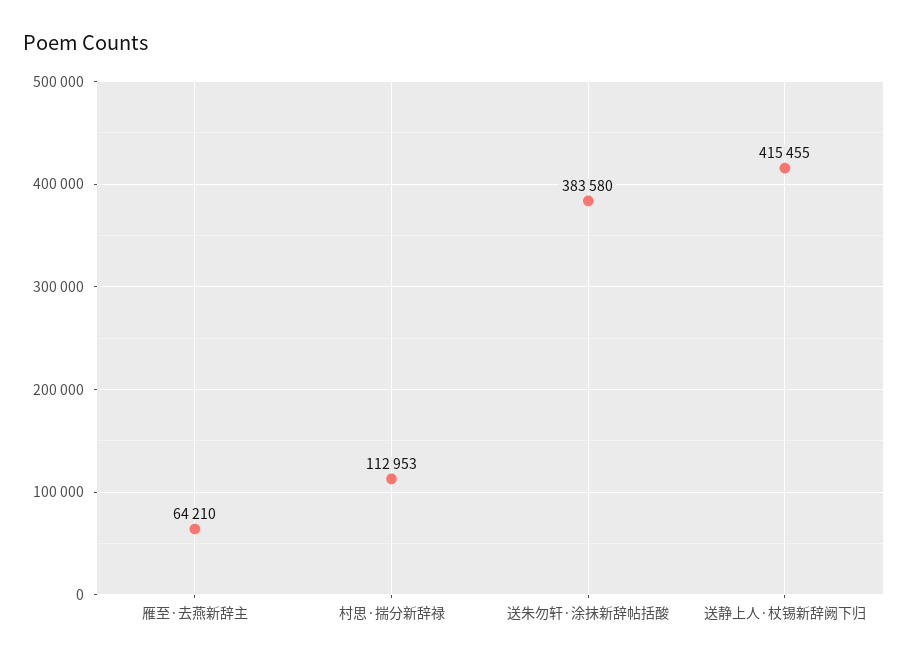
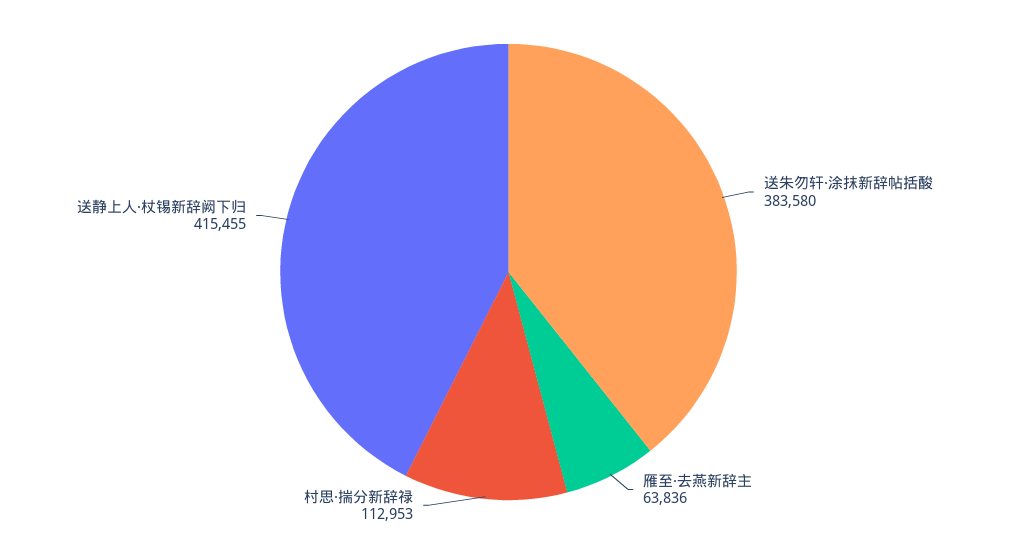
  {
-   "雁至·去燕新辞主": 64210,
+   "雁至·去燕新辞主": 63836,
    "村思·揣分新辞禄": 112953,
    "送朱勿轩·涂抹新辞帖括酸": 383580,
    "送静上人·杖锡新辞阙下归": 415455
  }

